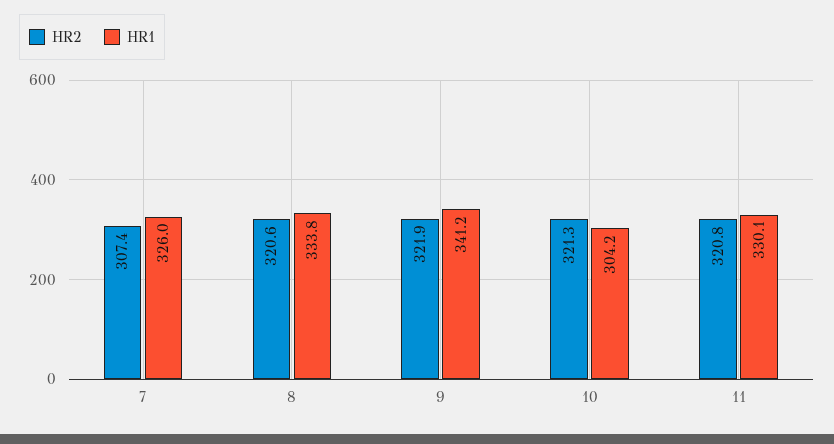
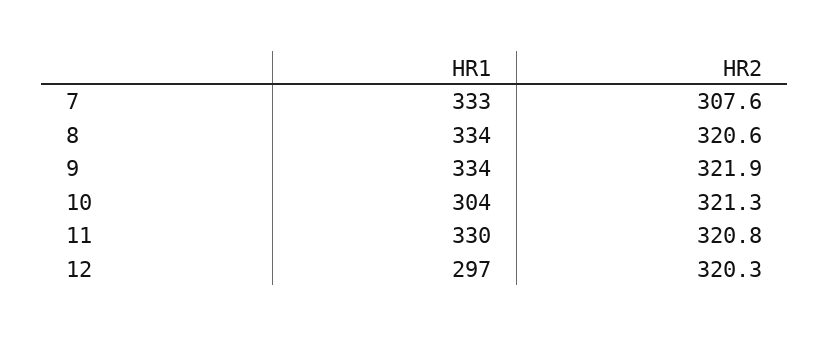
  {
    "HR2": {
-     "7": 307.4,
+     "7": 307.6,
      "8": 320.6,
      "9": 321.9,
      "10": 321.3,
-     "11": 320.8
+     "11": 320.8,
+     "12": 320.3
    },
    "HR1": {
-     "7": 326,
+     "7": 333,
      "8": 333.8,
-     "9": 341.2,
+     "9": 334,
      "10": 304.2,
-     "11": 330.1
+     "11": 330.1,
+     "12": 297
    }
  }

